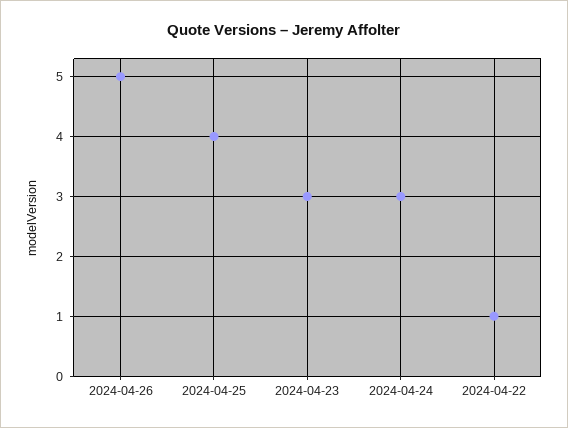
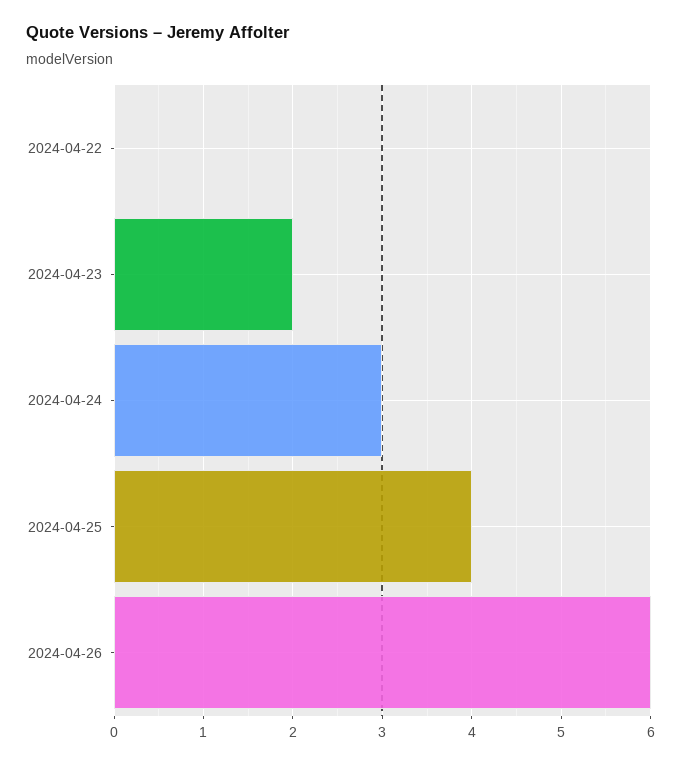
  {
-   "2024-04-26": 5,
+   "2024-04-26": 6,
    "2024-04-25": 4,
-   "2024-04-23": 3,
+   "2024-04-23": 2,
    "2024-04-24": 3,
-   "2024-04-22": 1
+   "2024-04-22": 0
  }

